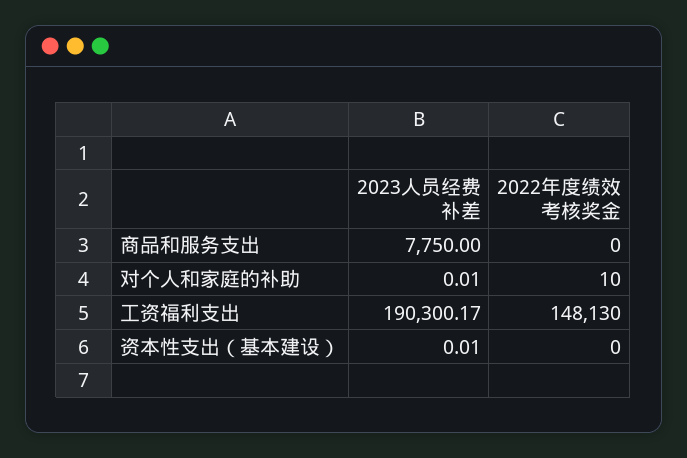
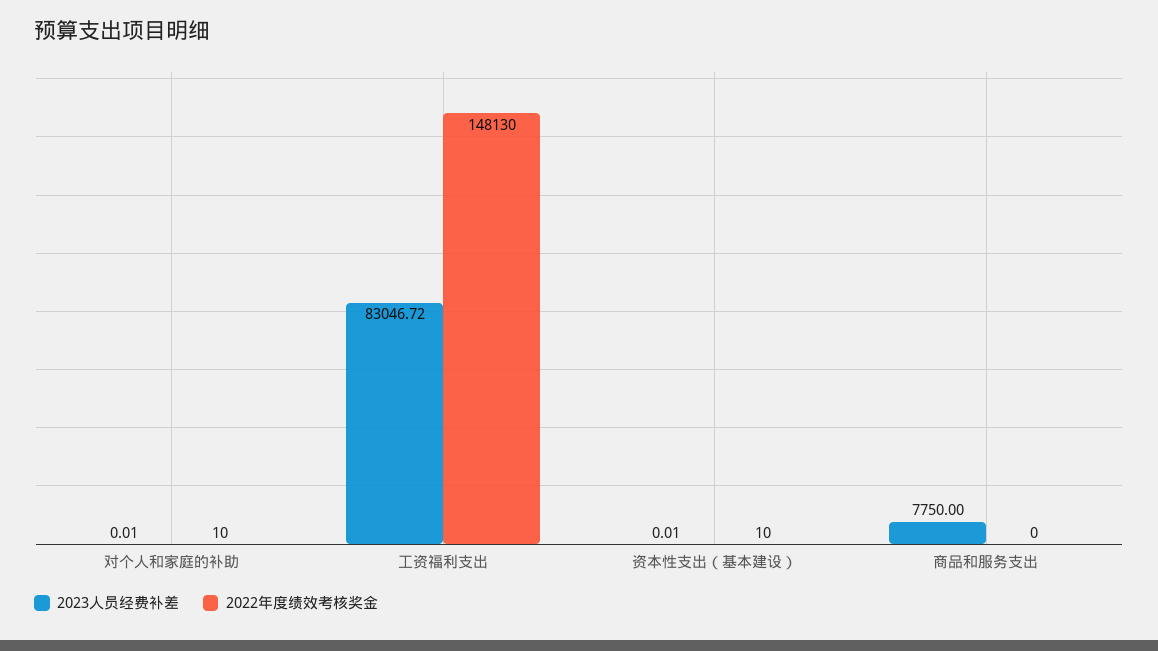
  {
    "2023人员经费补差": {
      "商品和服务支出": 7750,
      "对个人和家庭的补助": 0.01,
-     "工资福利支出": 190300.17,
+     "工资福利支出": 83046.72,
      "资本性支出（基本建设）": 0.01
    },
    "2022年度绩效考核奖金": {
      "商品和服务支出": 0,
      "对个人和家庭的补助": 10,
      "工资福利支出": 148130,
-     "资本性支出（基本建设）": 0
+     "资本性支出（基本建设）": 10
    }
  }

